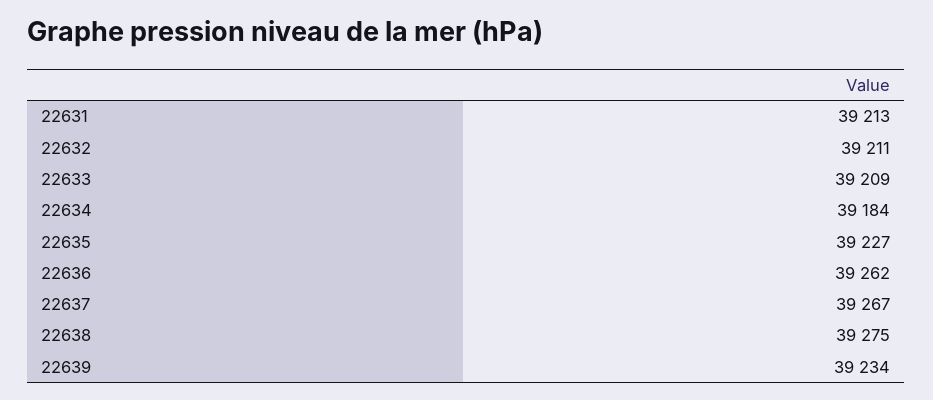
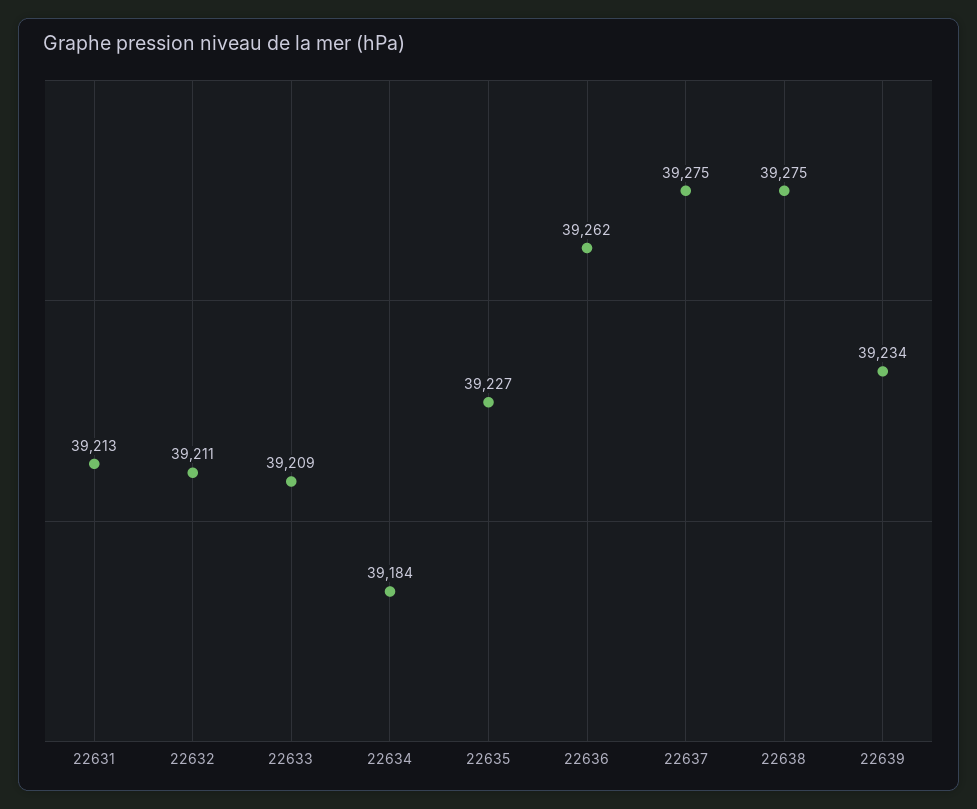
  {
    "22631": 39213,
    "22632": 39211,
    "22633": 39209,
    "22634": 39184,
    "22635": 39227,
    "22636": 39262,
-   "22637": 39267,
+   "22637": 39275,
    "22638": 39275,
    "22639": 39234
  }

